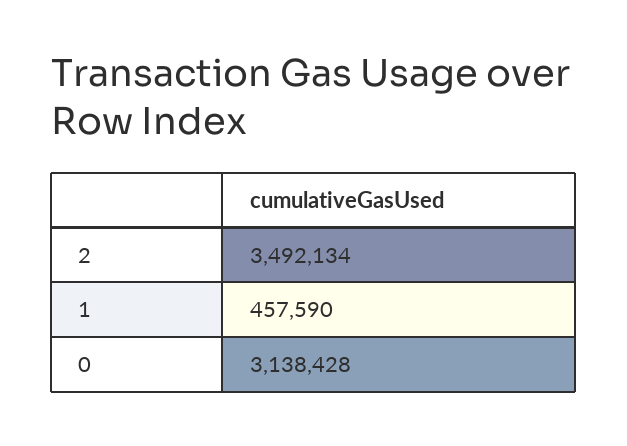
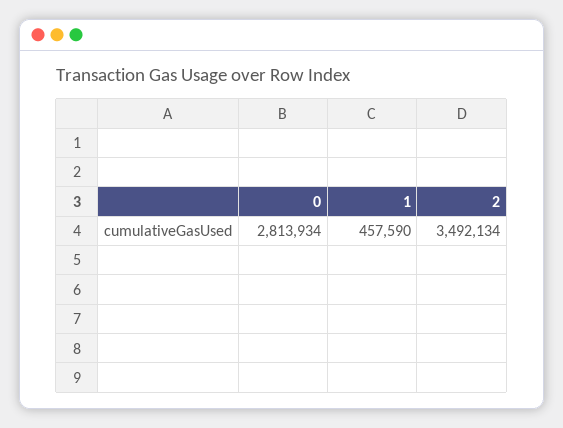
  {
    "2": 3492134,
    "1": 457590,
-   "0": 3138428
+   "0": 2813934
  }

